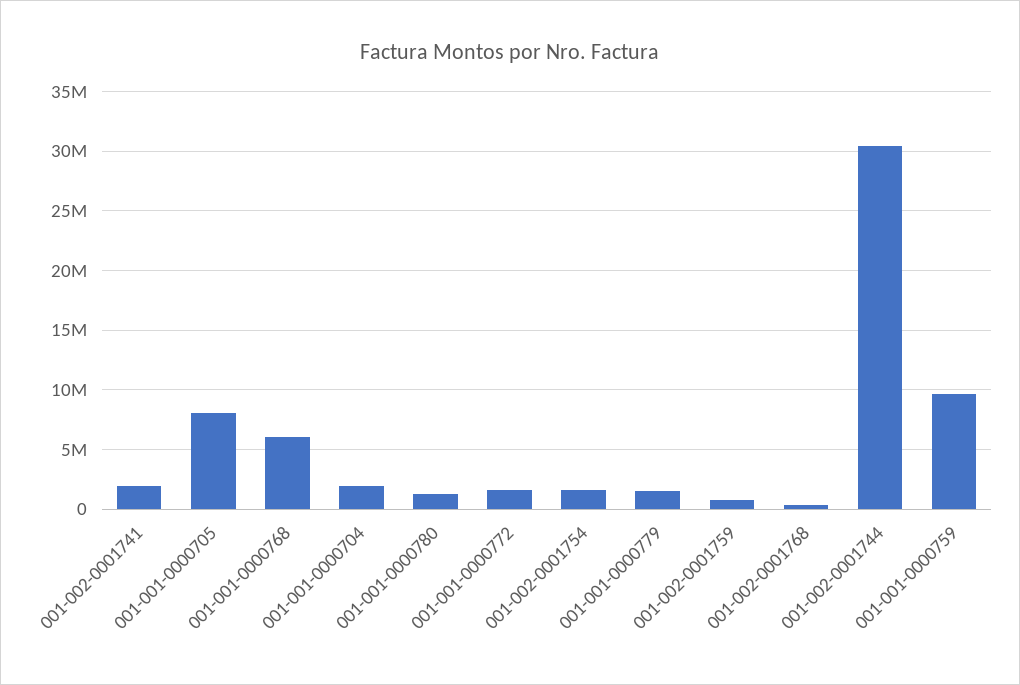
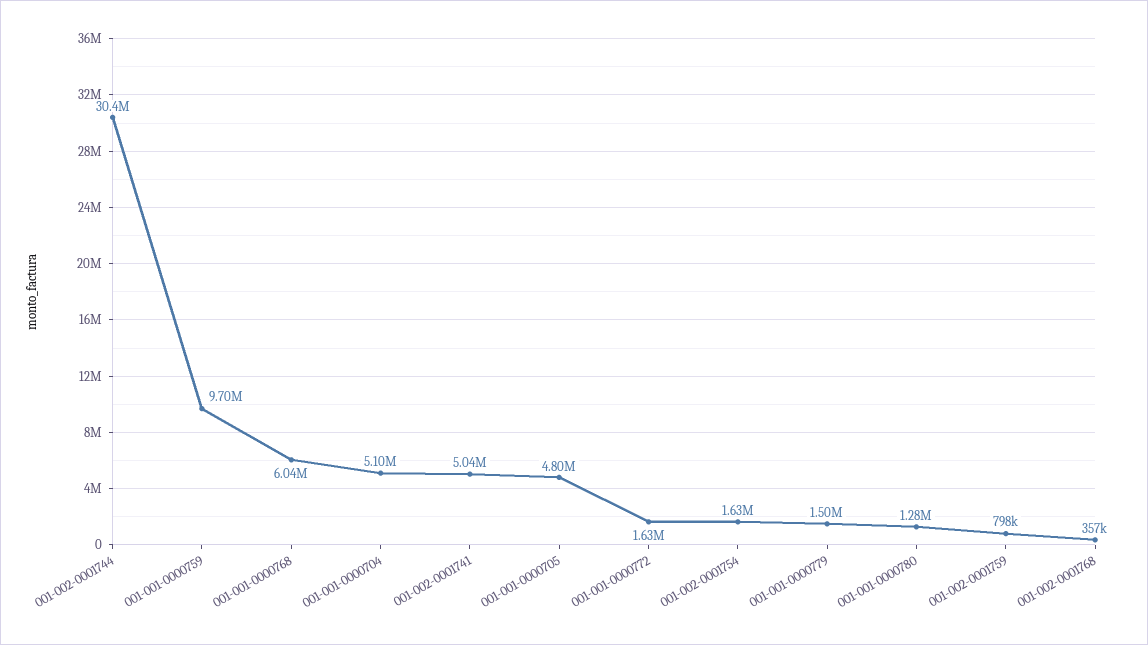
  {
-   "001-002-0001741": 2000000,
+   "001-002-0001741": 5040000,
-   "001-001-0000705": 8000000,
+   "001-001-0000705": 4800000,
    "001-001-0000768": 6040000,
-   "001-001-0000704": 2000000,
+   "001-001-0000704": 5100000,
    "001-001-0000780": 1280000,
    "001-001-0000772": 1630000,
    "001-002-0001754": 1630000,
    "001-001-0000779": 1500000,
    "001-002-0001759": 798000,
    "001-002-0001768": 357000,
    "001-002-0001744": 30400000,
    "001-001-0000759": 9700000
  }

